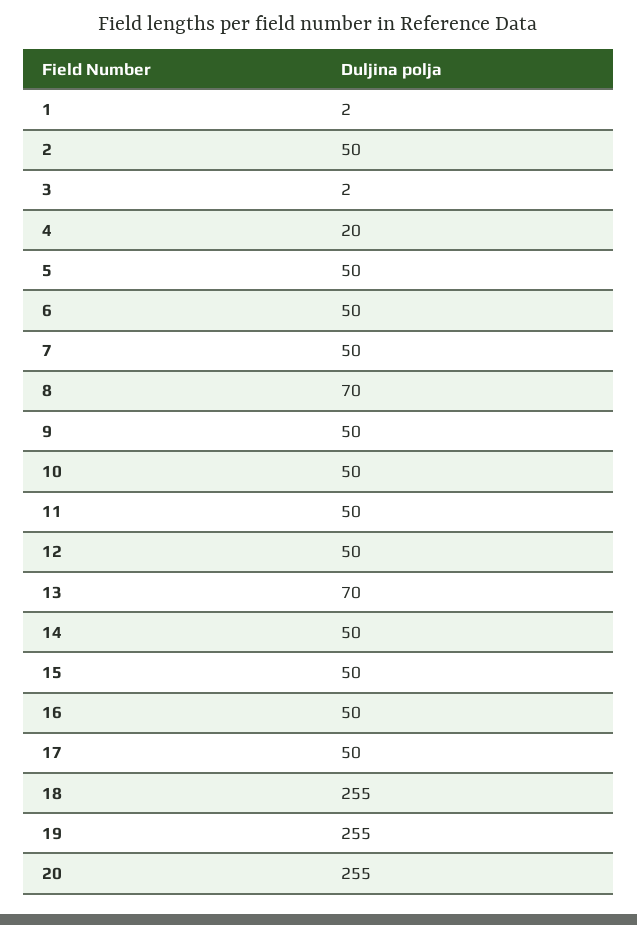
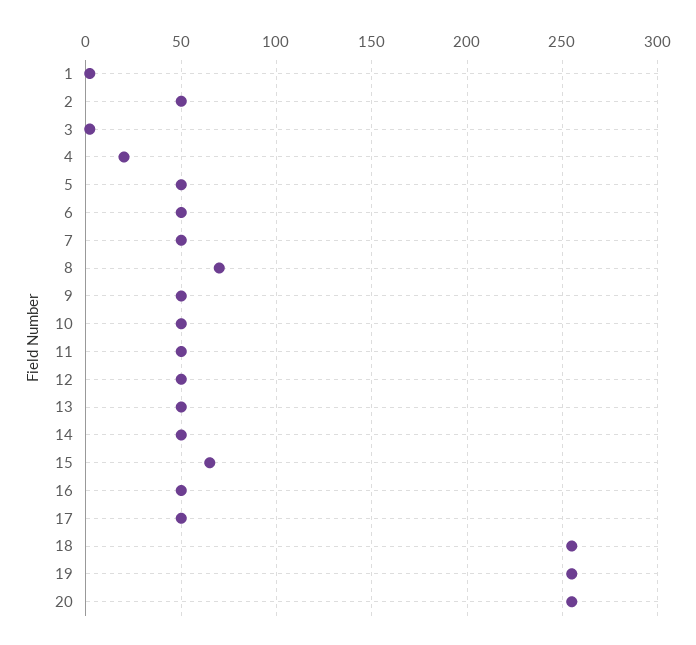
  {
    "1": 2,
    "2": 50,
    "3": 2,
    "4": 20,
    "5": 50,
    "6": 50,
    "7": 50,
    "8": 70,
    "9": 50,
    "10": 50,
    "11": 50,
    "12": 50,
-   "13": 70,
+   "13": 50,
    "14": 50,
-   "15": 50,
+   "15": 65,
    "16": 50,
    "17": 50,
    "18": 255,
    "19": 255,
    "20": 255
  }

